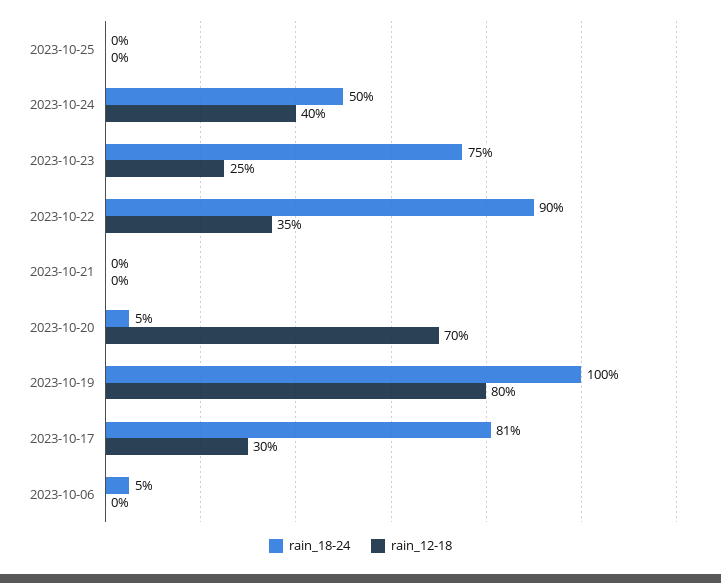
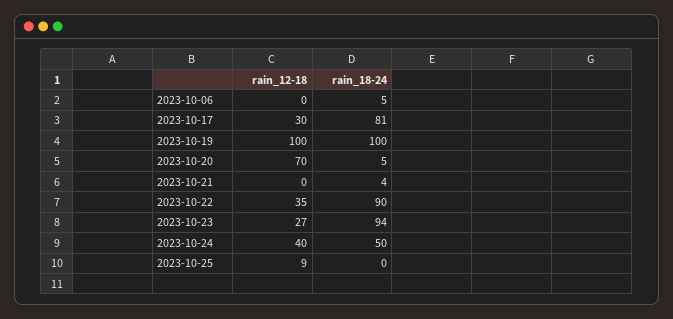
  {
    "rain_18-24": {
      "2023-10-25": 0,
      "2023-10-24": 50,
-     "2023-10-23": 75,
+     "2023-10-23": 94,
      "2023-10-22": 90,
-     "2023-10-21": 0,
+     "2023-10-21": 4,
      "2023-10-20": 5,
      "2023-10-19": 100,
      "2023-10-17": 81,
      "2023-10-06": 5
    },
    "rain_12-18": {
-     "2023-10-25": 0,
+     "2023-10-25": 9,
      "2023-10-24": 40,
-     "2023-10-23": 25,
+     "2023-10-23": 27,
      "2023-10-22": 35,
      "2023-10-21": 0,
      "2023-10-20": 70,
-     "2023-10-19": 80,
+     "2023-10-19": 100,
      "2023-10-17": 30,
      "2023-10-06": 0
    }
  }

